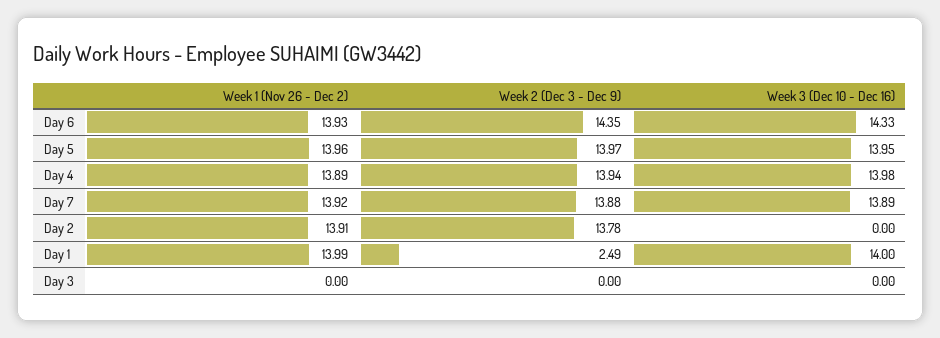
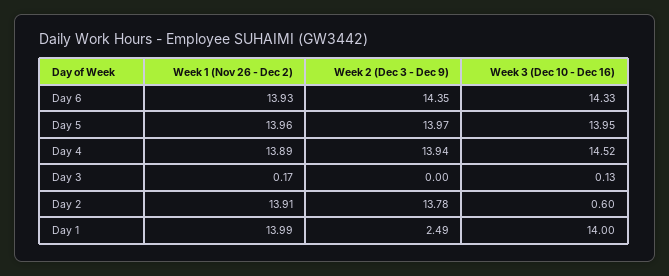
  {
    "Week 1 (Nov 26 - Dec 2)": {
      "Day 6": 13.93,
      "Day 5": 13.96,
      "Day 4": 13.89,
-     "Day 7": 13.92,
      "Day 2": 13.91,
      "Day 1": 13.99,
-     "Day 3": 0
+     "Day 3": 0.17
    },
    "Week 2 (Dec 3 - Dec 9)": {
      "Day 6": 14.35,
      "Day 5": 13.97,
      "Day 4": 13.94,
-     "Day 7": 13.88,
      "Day 2": 13.78,
      "Day 1": 2.49,
      "Day 3": 0
    },
    "Week 3 (Dec 10 - Dec 16)": {
      "Day 6": 14.33,
      "Day 5": 13.95,
-     "Day 4": 13.98,
+     "Day 4": 14.52,
-     "Day 7": 13.89,
-     "Day 2": 0,
+     "Day 2": 0.6,
      "Day 1": 14,
-     "Day 3": 0
+     "Day 3": 0.13
    }
  }

